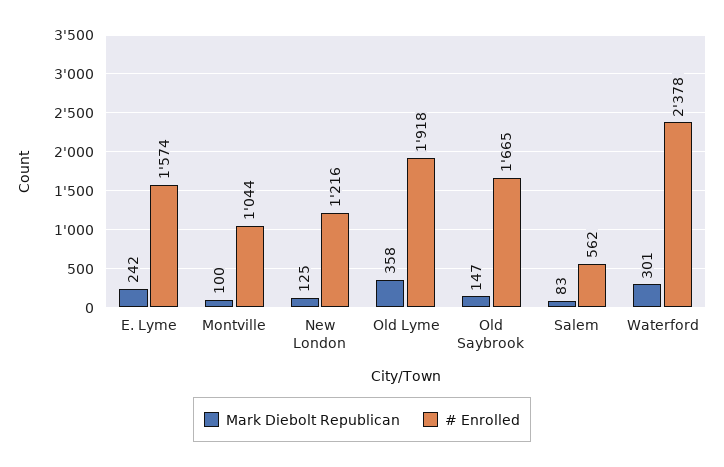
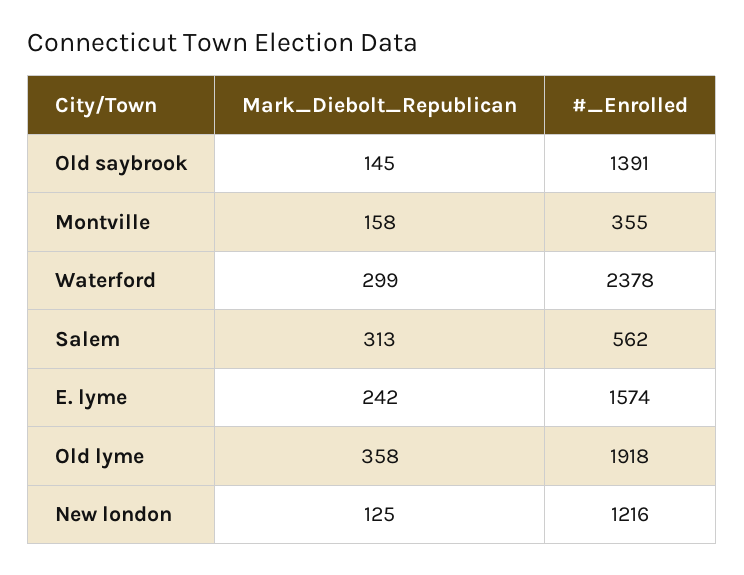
  {
    "Mark Diebolt Republican": {
      "E. Lyme": 242,
-     "Montville": 100,
+     "Montville": 158,
      "New London": 125,
      "Old Lyme": 358,
-     "Old Saybrook": 147,
+     "Old Saybrook": 145,
-     "Salem": 83,
+     "Salem": 313,
-     "Waterford": 301
+     "Waterford": 299
    },
    "# Enrolled": {
      "E. Lyme": 1574,
-     "Montville": 1044,
+     "Montville": 355,
      "New London": 1216,
      "Old Lyme": 1918,
-     "Old Saybrook": 1665,
+     "Old Saybrook": 1391,
      "Salem": 562,
      "Waterford": 2378
    }
  }

